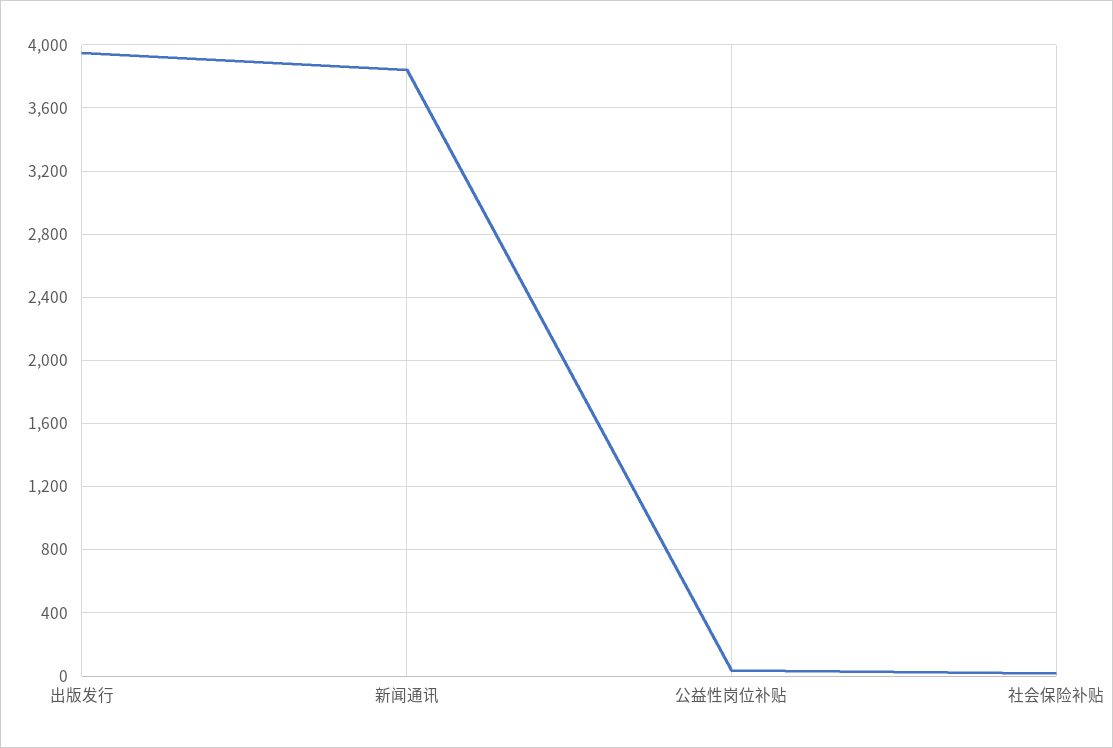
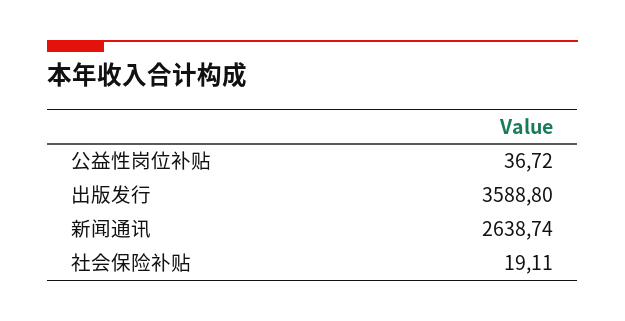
  {
-   "出版发行": 3950,
+   "出版发行": 3588.8,
-   "新闻通讯": 3850,
+   "新闻通讯": 2638.74,
    "公益性岗位补贴": 36.72,
    "社会保险补贴": 19.11
  }

